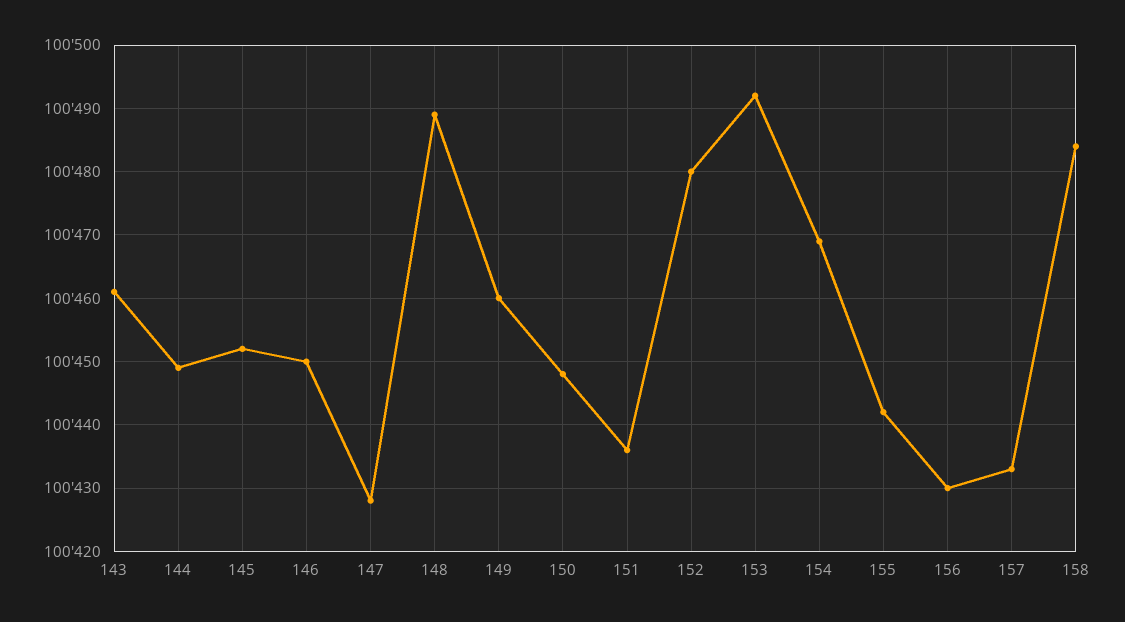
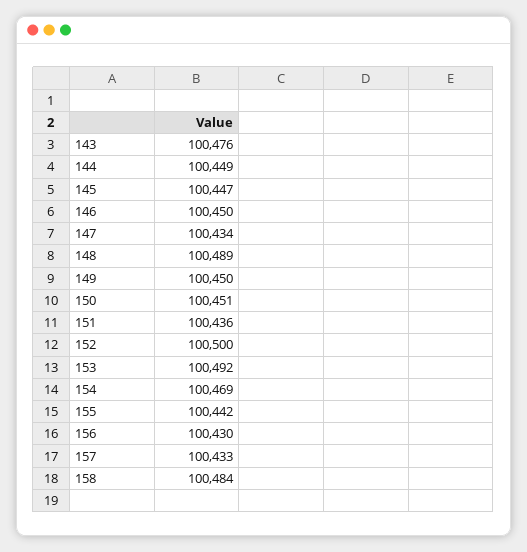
  {
-   "143": 100461,
+   "143": 100476,
    "144": 100449,
-   "145": 100452,
+   "145": 100447,
    "146": 100450,
-   "147": 100428,
+   "147": 100434,
    "148": 100489,
-   "149": 100460,
+   "149": 100450,
-   "150": 100448,
+   "150": 100451,
    "151": 100436,
-   "152": 100480,
+   "152": 100500,
    "153": 100492,
    "154": 100469,
    "155": 100442,
    "156": 100430,
    "157": 100433,
    "158": 100484
  }

